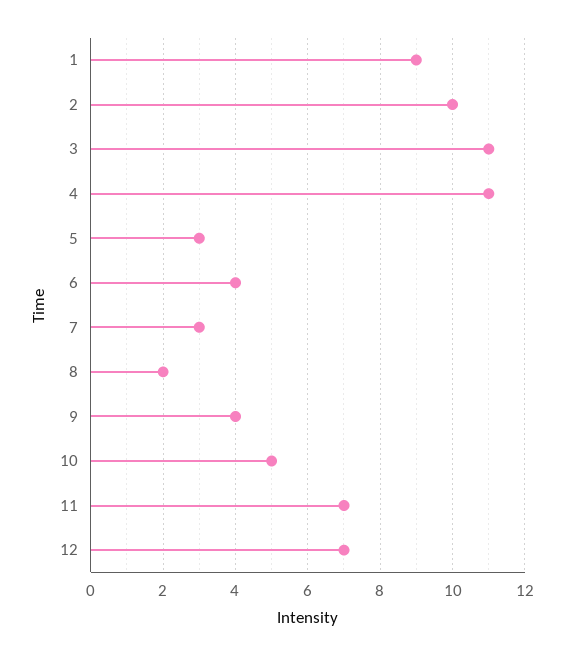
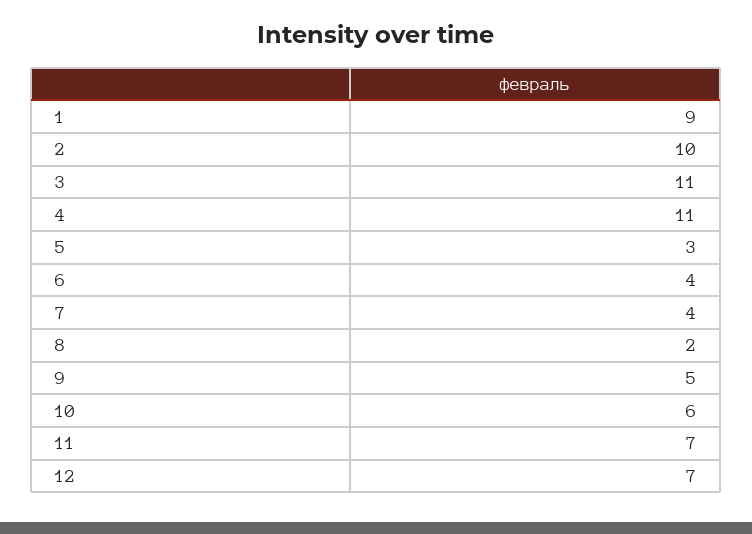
  {
    "1": 9,
    "2": 10,
    "3": 11,
    "4": 11,
    "5": 3,
    "6": 4,
-   "7": 3,
+   "7": 4,
    "8": 2,
-   "9": 4,
+   "9": 5,
-   "10": 5,
+   "10": 6,
    "11": 7,
    "12": 7
  }

